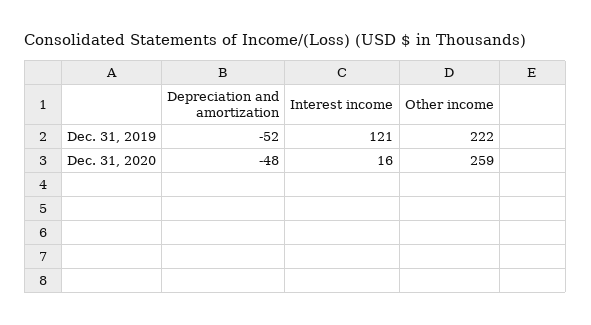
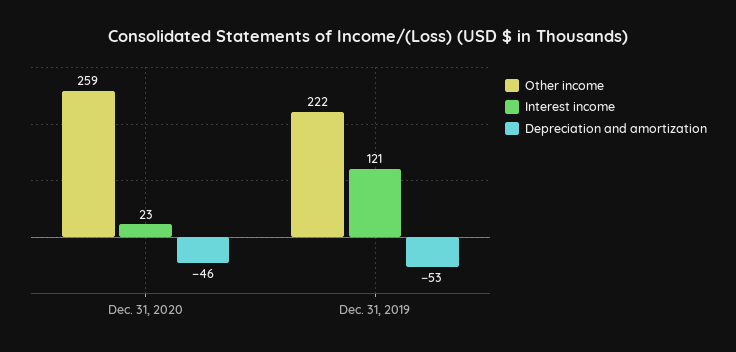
  {
    "Depreciation and amortization": {
-     "Dec. 31, 2019": -52,
+     "Dec. 31, 2019": -53,
-     "Dec. 31, 2020": -48
+     "Dec. 31, 2020": -46
    },
    "Interest income": {
      "Dec. 31, 2019": 121,
-     "Dec. 31, 2020": 16
+     "Dec. 31, 2020": 23
    },
    "Other income": {
      "Dec. 31, 2019": 222,
      "Dec. 31, 2020": 259
    }
  }

